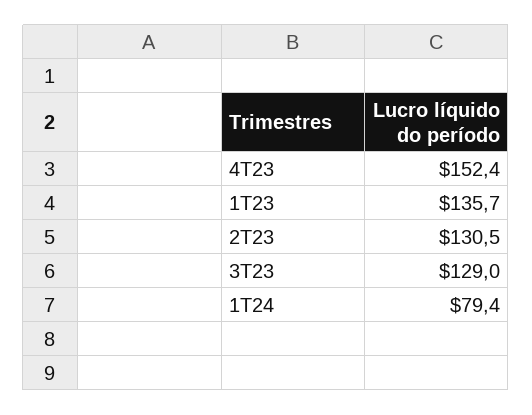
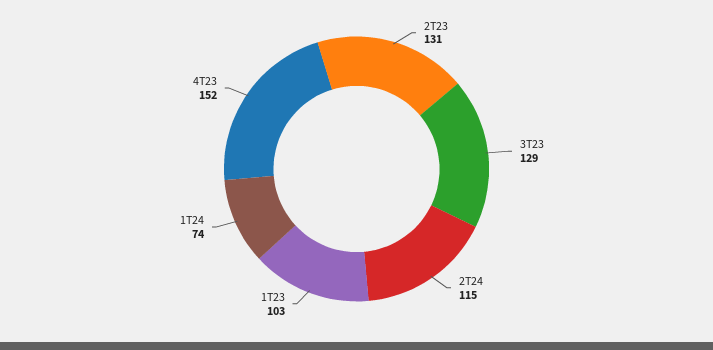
  {
    "4T23": 152.4,
-   "1T23": 135.7,
+   "1T23": 103,
    "2T23": 130.5,
    "3T23": 129,
-   "1T24": 79.4
+   "1T24": 74,
+   "2T24": 115
  }

